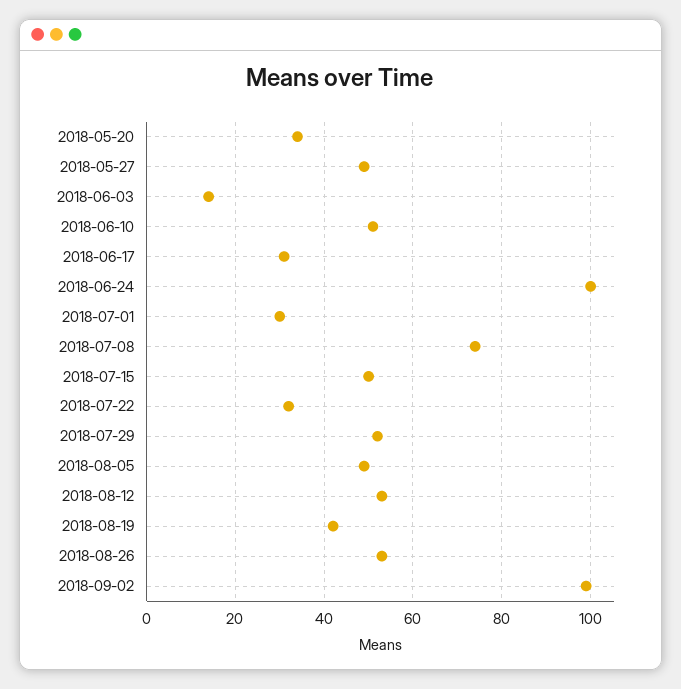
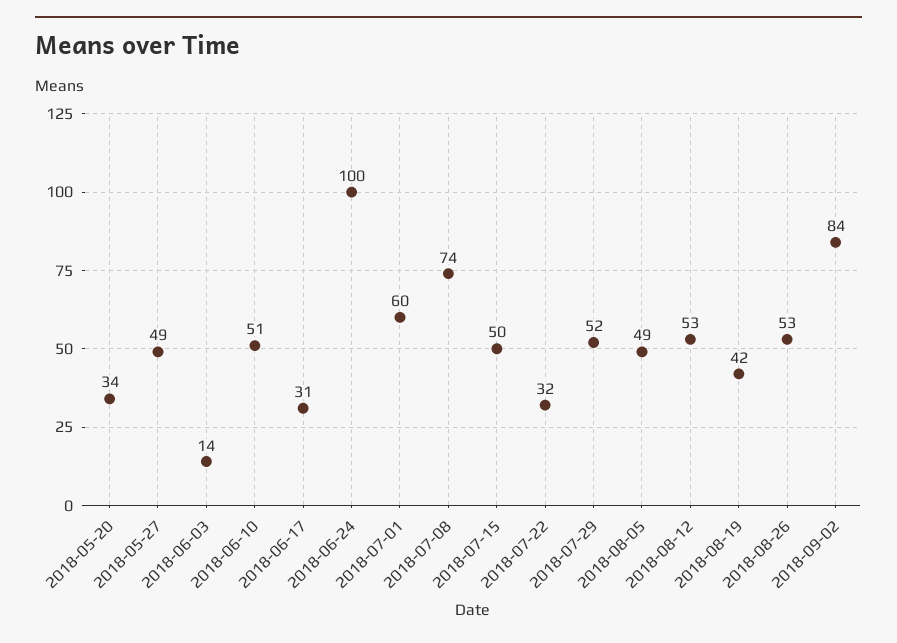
  {
    "2018-05-20": 34,
    "2018-05-27": 49,
    "2018-06-03": 14,
    "2018-06-10": 51,
    "2018-06-17": 31,
    "2018-06-24": 100,
-   "2018-07-01": 30,
+   "2018-07-01": 60,
    "2018-07-08": 74,
    "2018-07-15": 50,
    "2018-07-22": 32,
    "2018-07-29": 52,
    "2018-08-05": 49,
    "2018-08-12": 53,
    "2018-08-19": 42,
    "2018-08-26": 53,
-   "2018-09-02": 100
+   "2018-09-02": 84
  }

